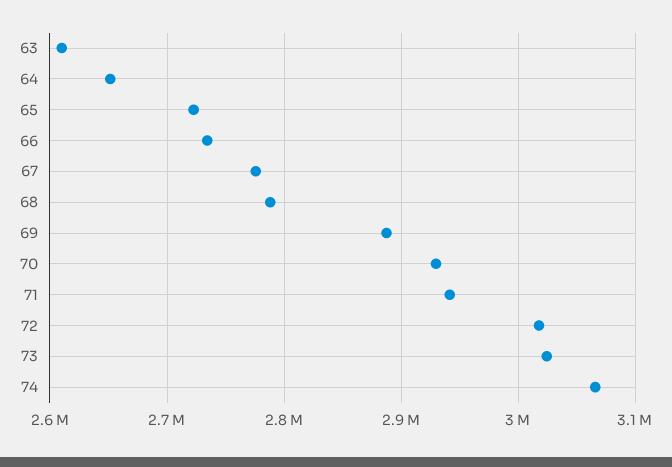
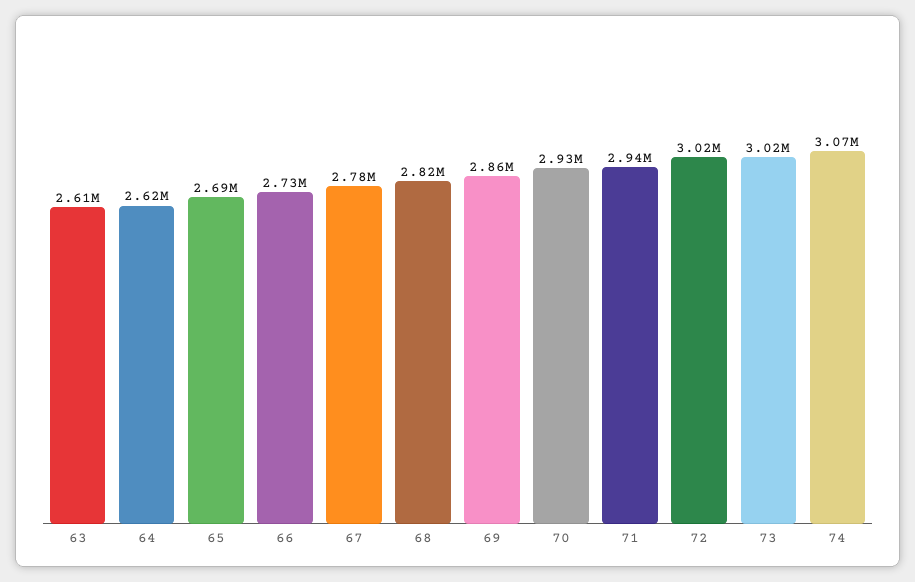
  {
    "63": 2610000,
-   "64": 2650000,
+   "64": 2620000,
-   "65": 2720000,
+   "65": 2690000,
    "66": 2730000,
    "67": 2780000,
-   "68": 2790000,
+   "68": 2820000,
-   "69": 2890000,
+   "69": 2860000,
    "70": 2930000,
    "71": 2940000,
    "72": 3020000,
    "73": 3020000,
    "74": 3070000
  }

